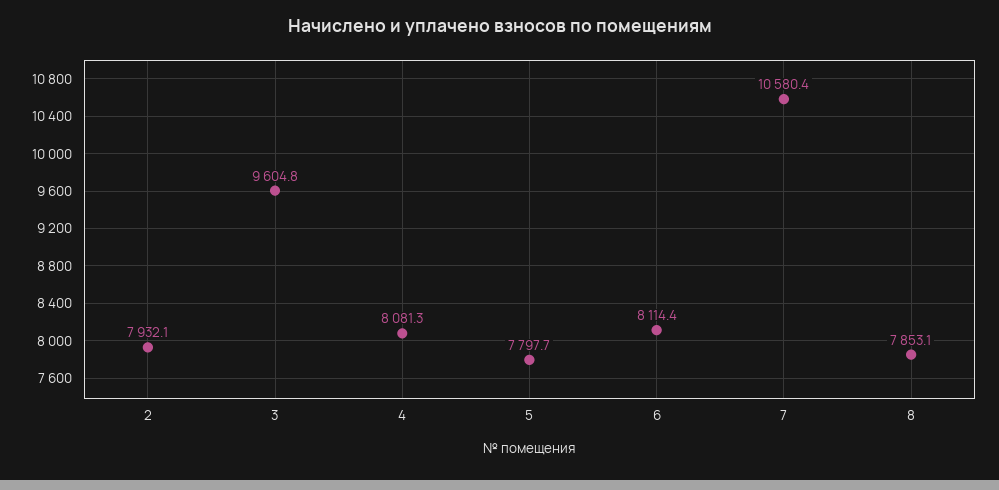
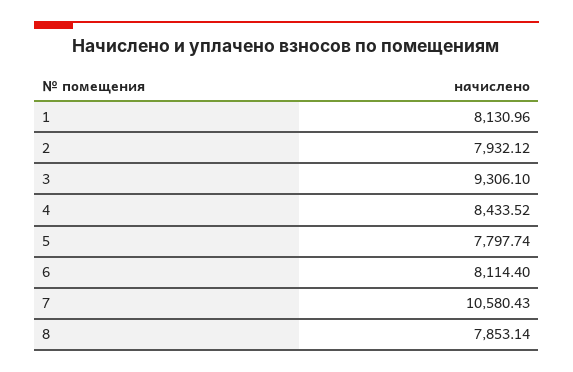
  {
    "2": 7932.12,
-   "3": 9604.8,
+   "3": 9306.1,
-   "4": 8081.3,
+   "4": 8433.52,
    "5": 7797.74,
    "6": 8114.4,
    "7": 10580.43,
-   "8": 7853.14
+   "8": 7853.14,
+   "1": 8130.96
  }

